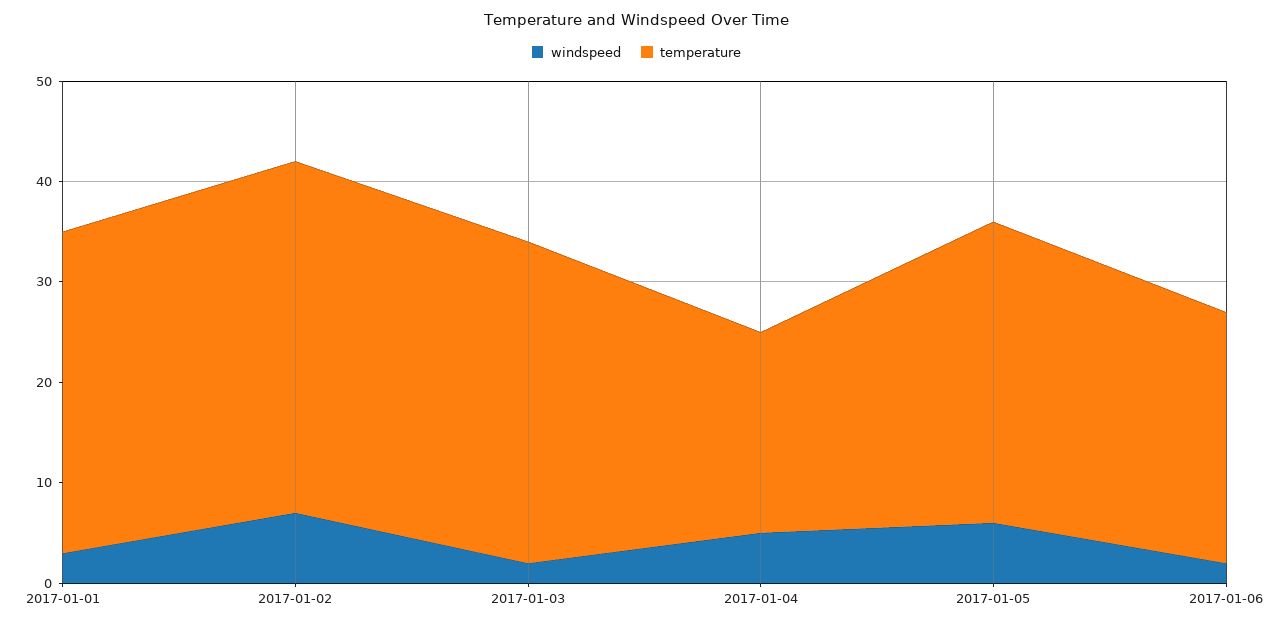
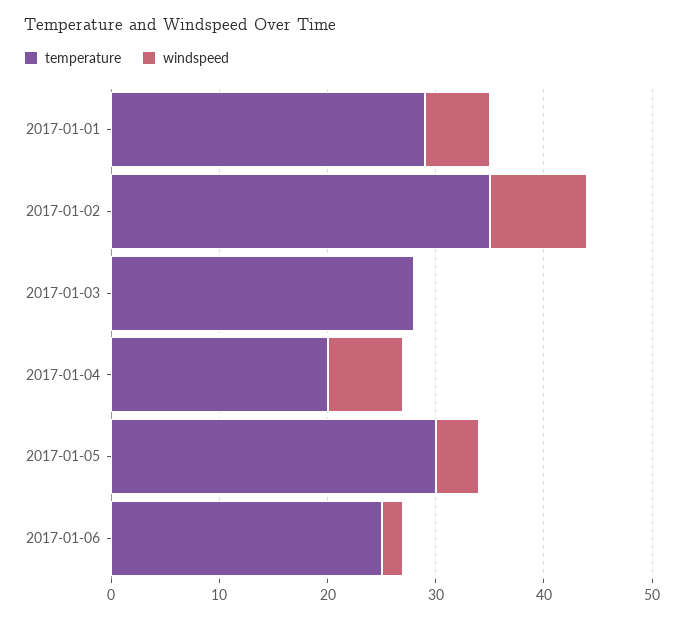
  {
    "windspeed": {
-     "2017-01-01": 3,
+     "2017-01-01": 6,
-     "2017-01-02": 7,
+     "2017-01-02": 9,
-     "2017-01-03": 2,
+     "2017-01-03": 0,
-     "2017-01-04": 5,
+     "2017-01-04": 7,
-     "2017-01-05": 6,
+     "2017-01-05": 4,
      "2017-01-06": 2
    },
    "temperature": {
-     "2017-01-01": 32,
+     "2017-01-01": 29,
      "2017-01-02": 35,
-     "2017-01-03": 32,
+     "2017-01-03": 28,
      "2017-01-04": 20,
      "2017-01-05": 30,
      "2017-01-06": 25
    }
  }

